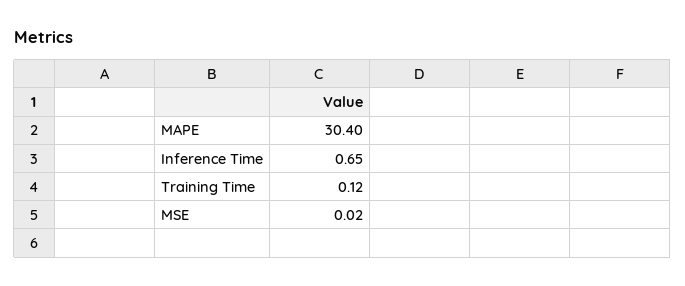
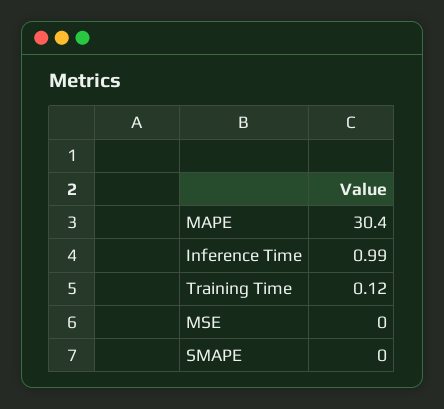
  {
    "MAPE": 30.4,
-   "Inference Time": 0.65,
+   "Inference Time": 0.99,
    "Training Time": 0.12,
-   "MSE": 0.02
+   "MSE": 0,
+   "SMAPE": 0
  }

